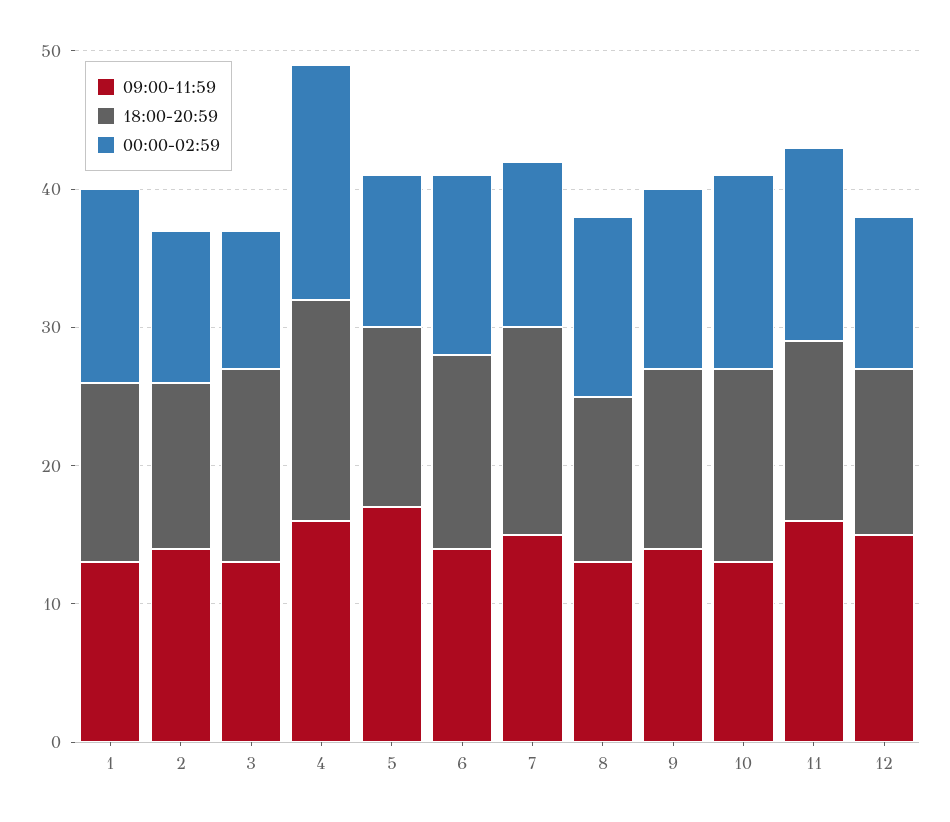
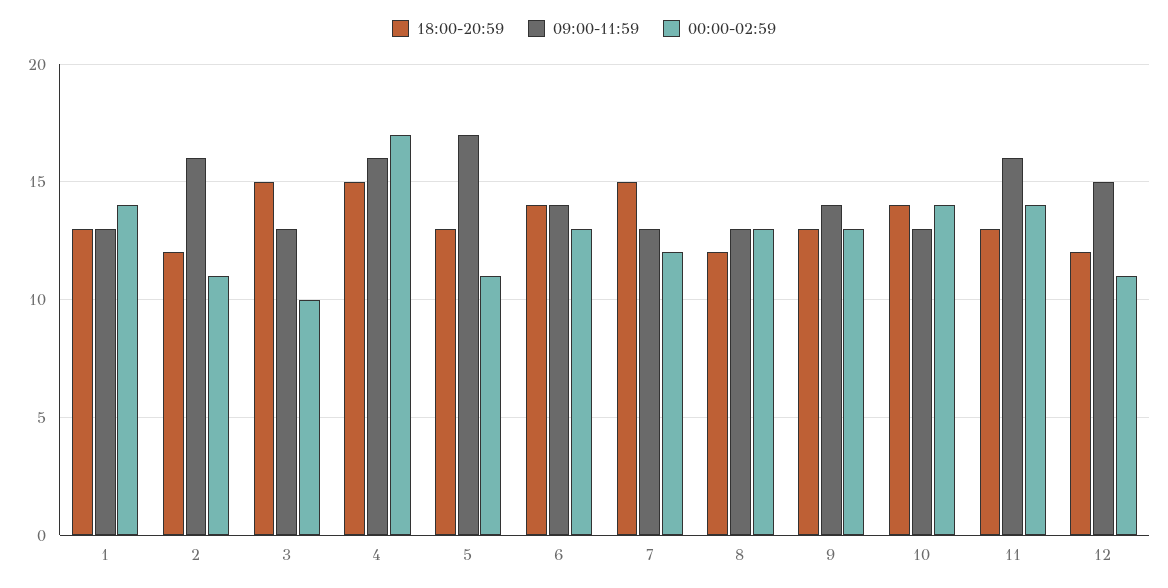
  {
    "09:00-11:59": {
      "1": 13,
-     "2": 14,
+     "2": 16,
      "3": 13,
      "4": 16,
      "5": 17,
      "6": 14,
-     "7": 15,
+     "7": 13,
      "8": 13,
      "9": 14,
      "10": 13,
      "11": 16,
      "12": 15
    },
    "18:00-20:59": {
      "1": 13,
      "2": 12,
-     "3": 14,
+     "3": 15,
-     "4": 16,
+     "4": 15,
      "5": 13,
      "6": 14,
      "7": 15,
      "8": 12,
      "9": 13,
      "10": 14,
      "11": 13,
      "12": 12
    },
    "00:00-02:59": {
      "1": 14,
      "2": 11,
      "3": 10,
      "4": 17,
      "5": 11,
      "6": 13,
      "7": 12,
      "8": 13,
      "9": 13,
      "10": 14,
      "11": 14,
      "12": 11
    }
  }

